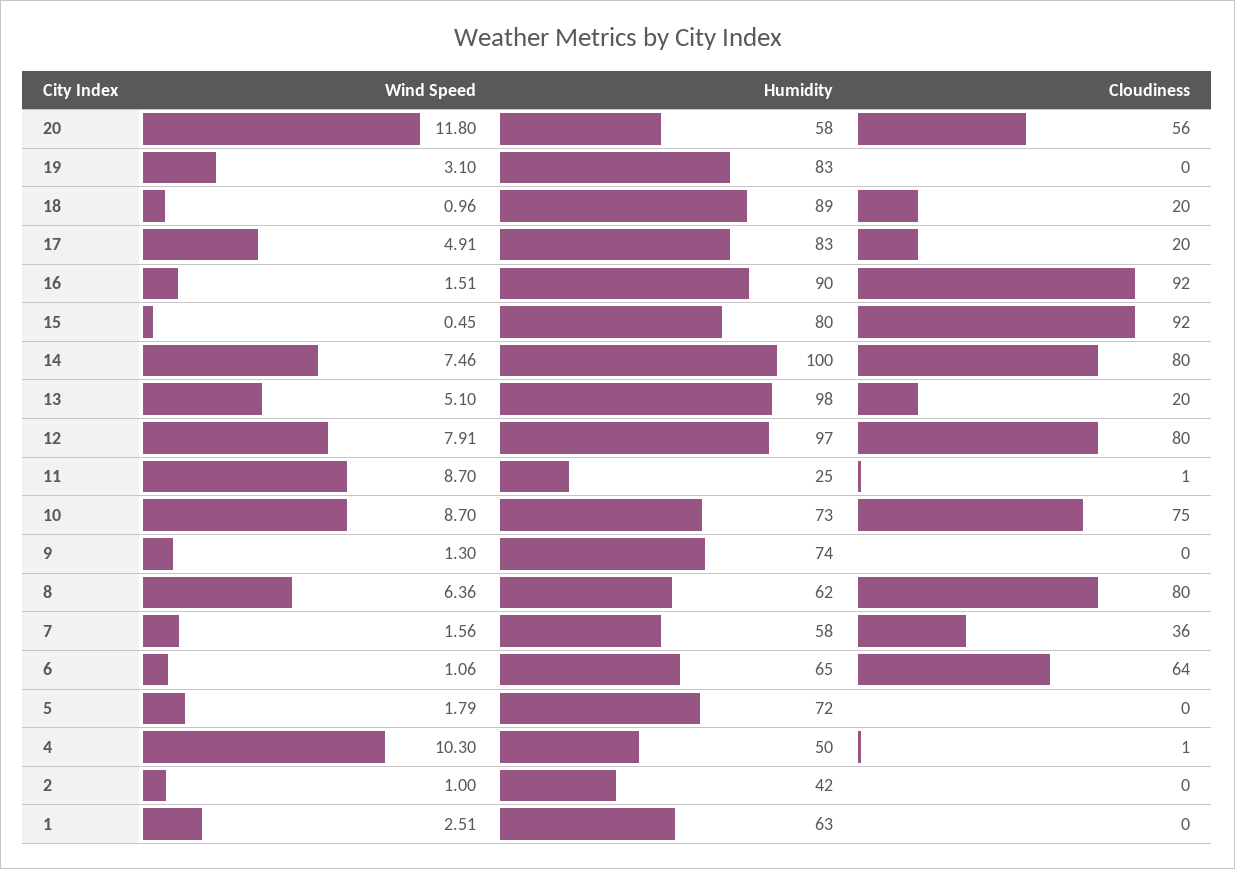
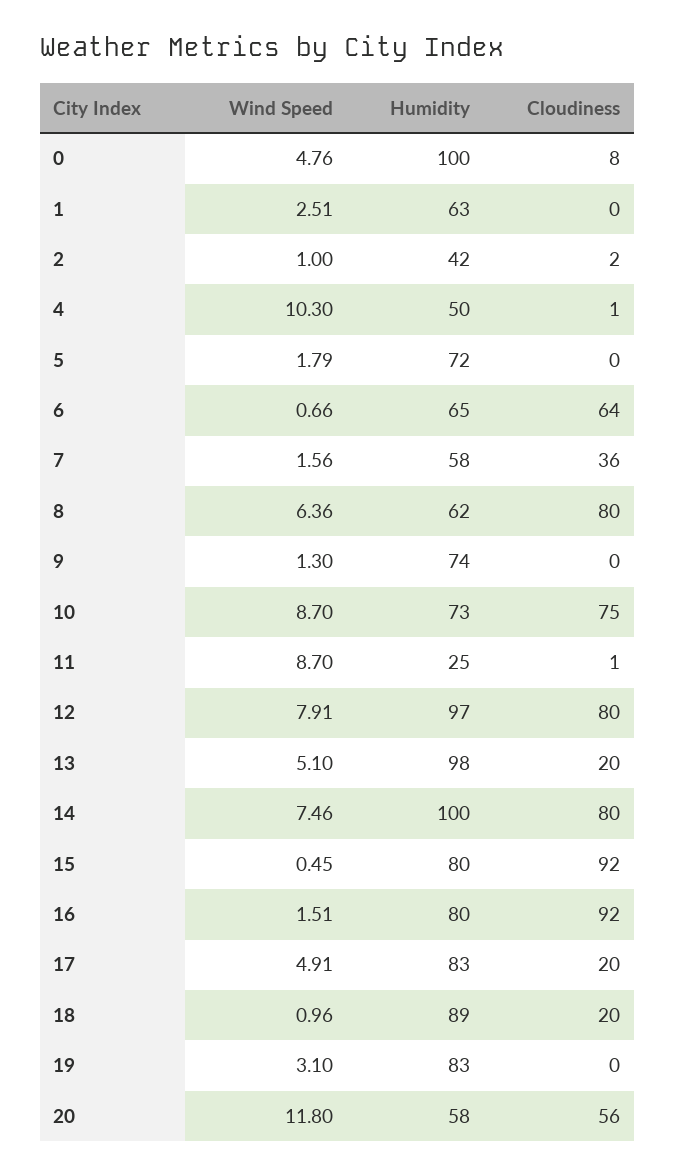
  {
    "Wind Speed": {
      "20": 11.8,
      "19": 3.1,
      "18": 0.96,
      "17": 4.91,
      "16": 1.51,
      "15": 0.45,
      "14": 7.46,
      "13": 5.1,
      "12": 7.91,
      "11": 8.7,
      "10": 8.7,
      "9": 1.3,
      "8": 6.36,
      "7": 1.56,
-     "6": 1.06,
+     "6": 0.66,
      "5": 1.79,
      "4": 10.3,
      "2": 1,
-     "1": 2.51
+     "1": 2.51,
+     "0": 4.76
    },
    "Humidity": {
      "20": 58,
      "19": 83,
      "18": 89,
      "17": 83,
-     "16": 90,
+     "16": 80,
      "15": 80,
      "14": 100,
      "13": 98,
      "12": 97,
      "11": 25,
      "10": 73,
      "9": 74,
      "8": 62,
      "7": 58,
      "6": 65,
      "5": 72,
      "4": 50,
      "2": 42,
-     "1": 63
+     "1": 63,
+     "0": 100
    },
    "Cloudiness": {
      "20": 56,
      "19": 0,
      "18": 20,
      "17": 20,
      "16": 92,
      "15": 92,
      "14": 80,
      "13": 20,
      "12": 80,
      "11": 1,
      "10": 75,
      "9": 0,
      "8": 80,
      "7": 36,
      "6": 64,
      "5": 0,
      "4": 1,
-     "2": 0,
+     "2": 2,
-     "1": 0
+     "1": 0,
+     "0": 8
    }
  }

